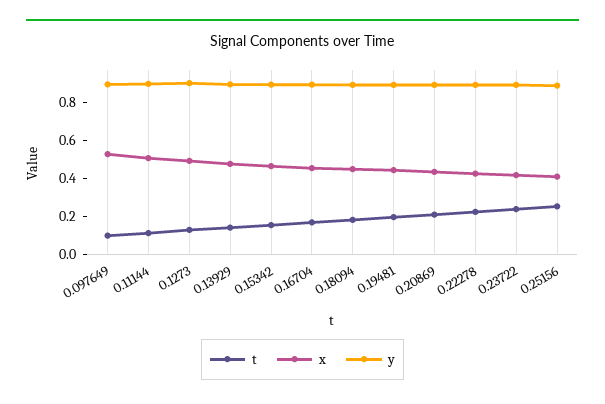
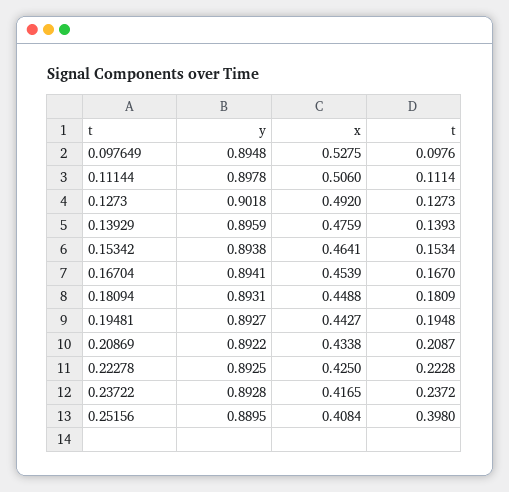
  {
    "t": {
      "0.097649": 0.0976,
      "0.11144": 0.1114,
      "0.1273": 0.1273,
      "0.13929": 0.1393,
      "0.15342": 0.1534,
      "0.16704": 0.167,
      "0.18094": 0.1809,
      "0.19481": 0.1948,
      "0.20869": 0.2087,
      "0.22278": 0.2228,
      "0.23722": 0.2372,
-     "0.25156": 0.25
+     "0.25156": 0.398
    },
    "x": {
      "0.097649": 0.5275,
      "0.11144": 0.506,
      "0.1273": 0.492,
      "0.13929": 0.4759,
      "0.15342": 0.4641,
      "0.16704": 0.4539,
      "0.18094": 0.4488,
      "0.19481": 0.4427,
      "0.20869": 0.4338,
      "0.22278": 0.425,
      "0.23722": 0.4165,
      "0.25156": 0.4084
    },
    "y": {
      "0.097649": 0.8948,
      "0.11144": 0.8978,
      "0.1273": 0.9018,
      "0.13929": 0.8959,
      "0.15342": 0.8938,
      "0.16704": 0.8941,
      "0.18094": 0.8931,
      "0.19481": 0.8927,
      "0.20869": 0.8922,
      "0.22278": 0.8925,
      "0.23722": 0.8928,
      "0.25156": 0.8895
    }
  }

